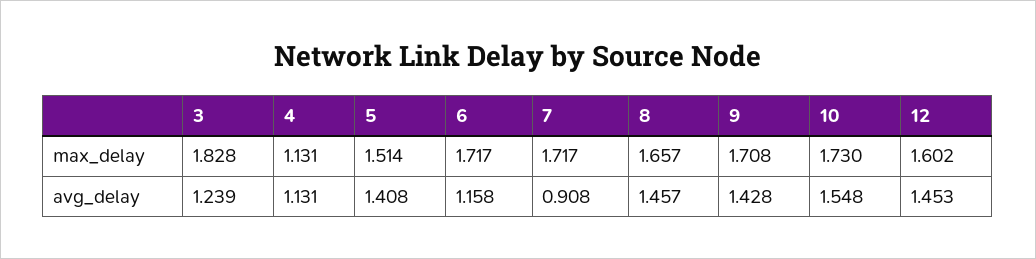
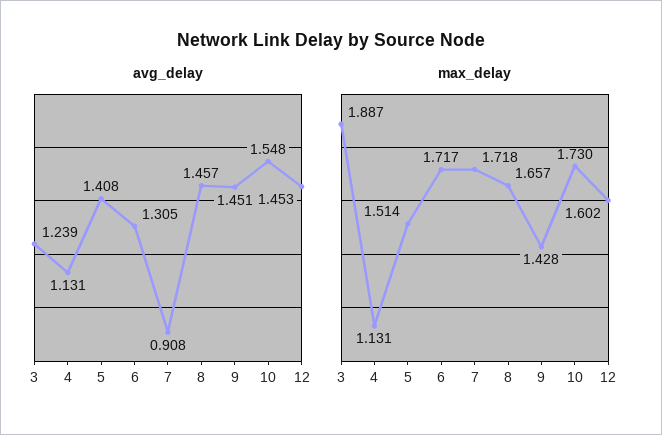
  {
    "max_delay": {
-     "3": 1.828,
+     "3": 1.887,
      "4": 1.131,
      "5": 1.514,
      "6": 1.717,
-     "7": 1.717,
+     "7": 1.718,
      "8": 1.657,
-     "9": 1.708,
+     "9": 1.428,
      "10": 1.73,
      "12": 1.602
    },
    "avg_delay": {
      "3": 1.239,
      "4": 1.131,
      "5": 1.408,
-     "6": 1.158,
+     "6": 1.305,
      "7": 0.908,
      "8": 1.457,
-     "9": 1.428,
+     "9": 1.451,
      "10": 1.548,
      "12": 1.453
    }
  }

